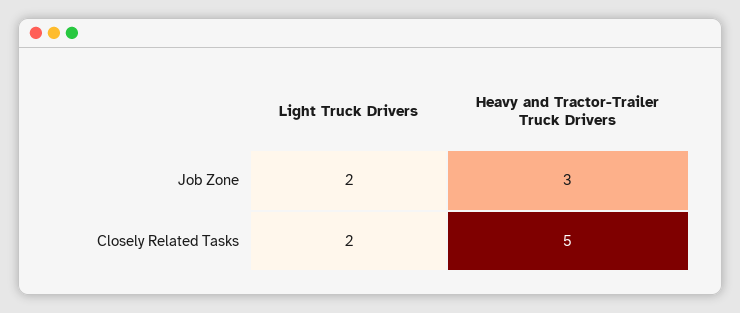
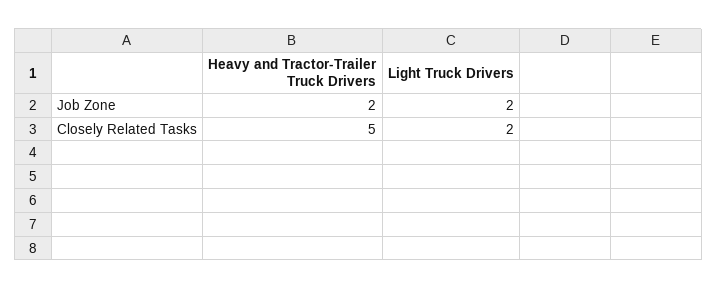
  {
    "Light Truck Drivers": {
      "Job Zone": 2,
      "Closely Related Tasks": 2
    },
    "Heavy and Tractor-Trailer Truck Drivers": {
-     "Job Zone": 3,
+     "Job Zone": 2,
      "Closely Related Tasks": 5
    }
  }

